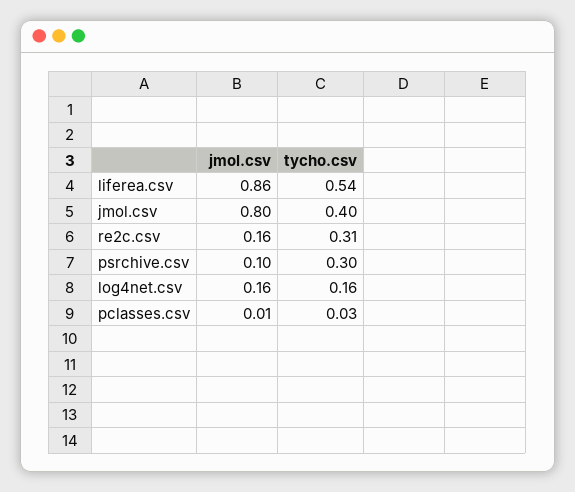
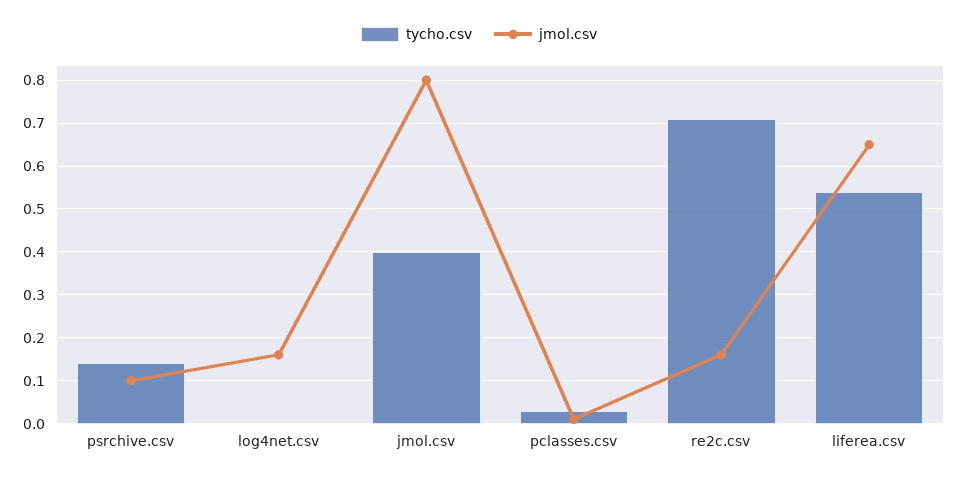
  {
    "jmol.csv": {
-     "liferea.csv": 0.86,
+     "liferea.csv": 0.65,
      "jmol.csv": 0.8,
      "re2c.csv": 0.16,
      "psrchive.csv": 0.1,
      "log4net.csv": 0.16,
      "pclasses.csv": 0.01
    },
    "tycho.csv": {
      "liferea.csv": 0.54,
      "jmol.csv": 0.4,
-     "re2c.csv": 0.31,
+     "re2c.csv": 0.7,
-     "psrchive.csv": 0.3,
+     "psrchive.csv": 0.15,
-     "log4net.csv": 0.16,
+     "log4net.csv": 0,
      "pclasses.csv": 0.03
    }
  }

